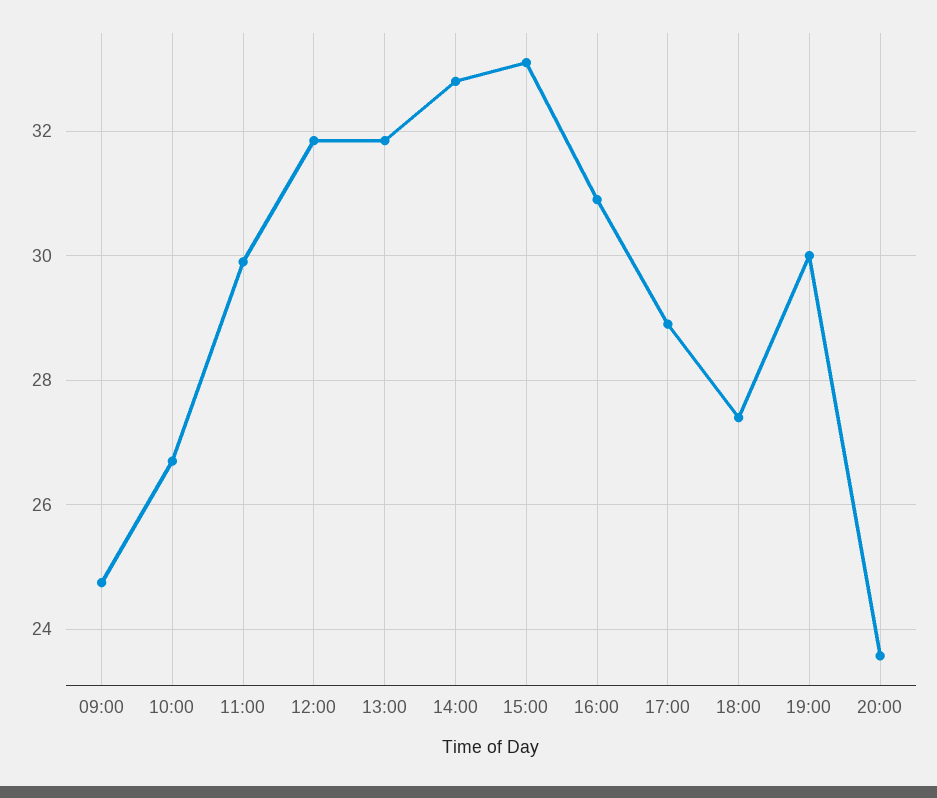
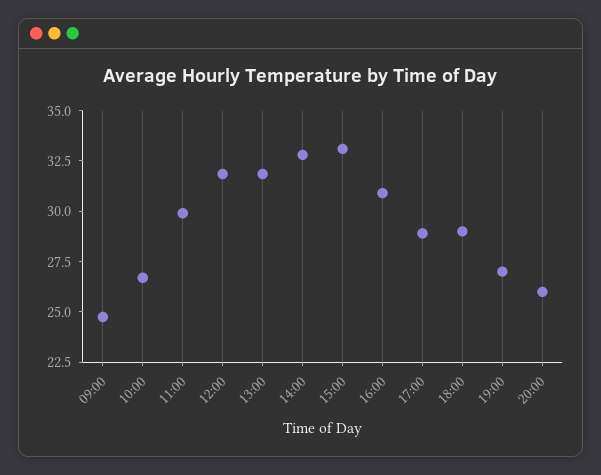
  {
    "09:00": 24.8,
    "10:00": 26.8,
    "11:00": 30,
    "12:00": 31.8,
    "13:00": 31.8,
    "14:00": 32.8,
    "15:00": 33.2,
    "16:00": 31,
    "17:00": 29,
-   "18:00": 27.4,
+   "18:00": 29,
-   "19:00": 30,
+   "19:00": 27,
-   "20:00": 23.6
+   "20:00": 26
  }

